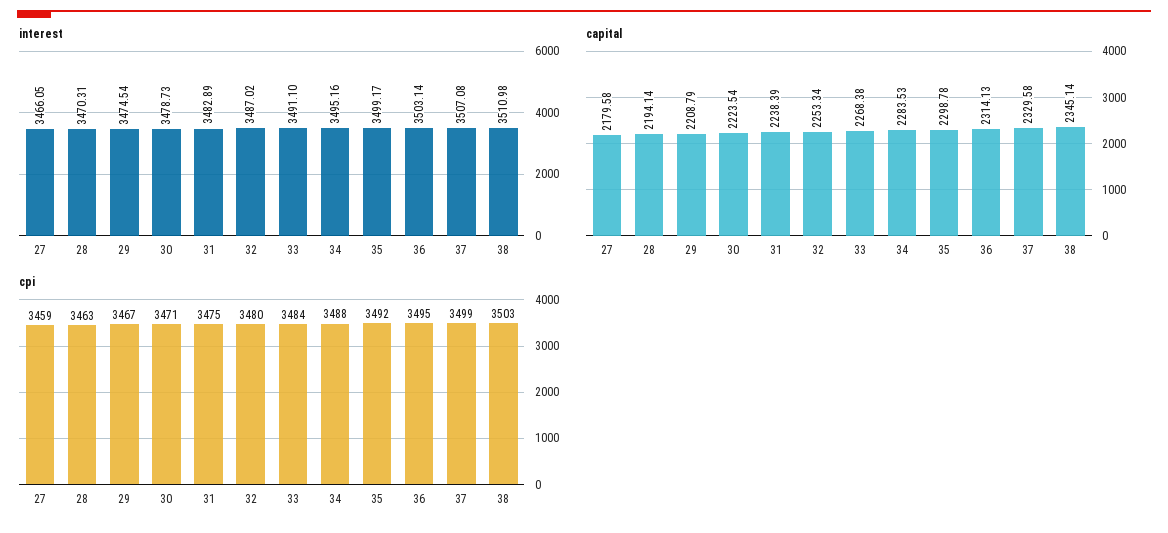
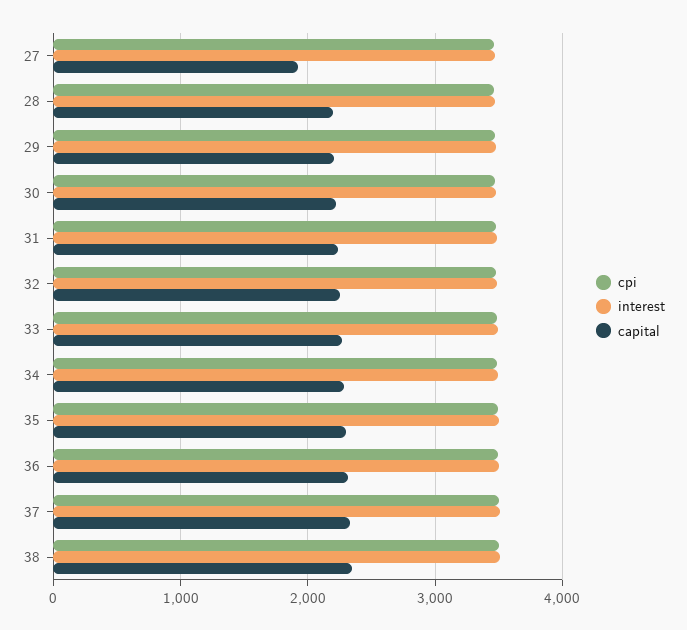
  {
    "interest": {
      "27": 3466.05,
      "28": 3470.31,
      "29": 3474.54,
      "30": 3478.73,
      "31": 3482.89,
      "32": 3487.02,
      "33": 3491.1,
      "34": 3495.16,
      "35": 3499.17,
      "36": 3503.14,
      "37": 3507.08,
      "38": 3510.98
    },
    "capital": {
-     "27": 2179.58,
+     "27": 1900,
      "28": 2194.14,
      "29": 2208.79,
      "30": 2223.54,
      "31": 2238.39,
      "32": 2253.34,
      "33": 2268.38,
      "34": 2283.53,
      "35": 2298.78,
      "36": 2314.13,
      "37": 2329.58,
      "38": 2345.14
    },
    "cpi": {
      "27": 3459,
      "28": 3463,
      "29": 3467,
      "30": 3471,
      "31": 3475,
      "32": 3480,
      "33": 3484,
      "34": 3488,
      "35": 3492,
      "36": 3495,
      "37": 3499,
      "38": 3503
    }
  }

